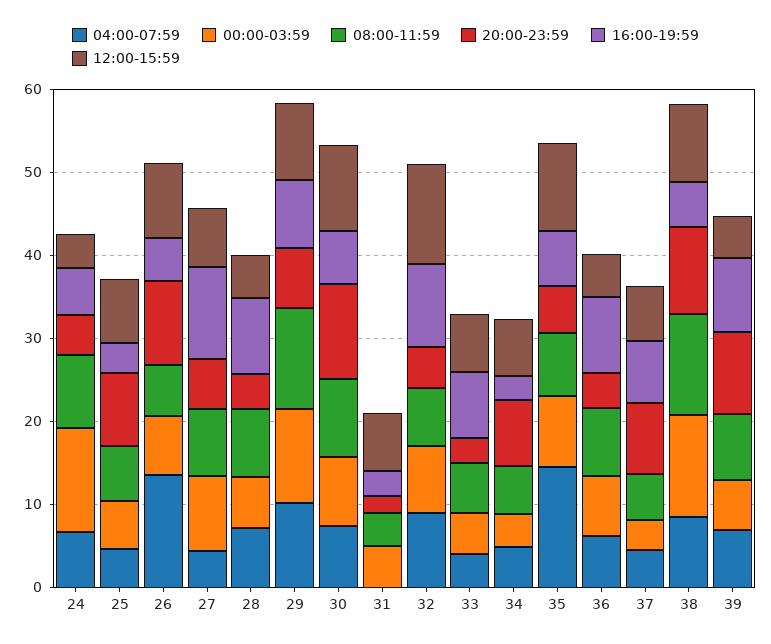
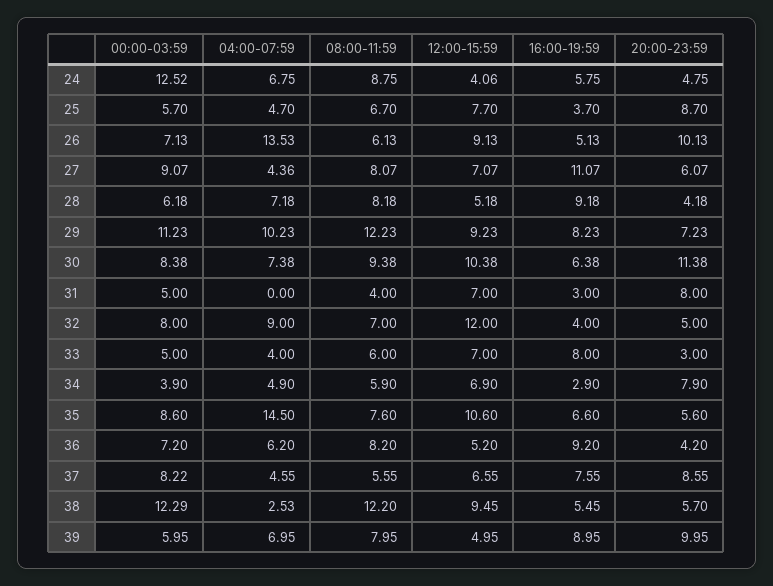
  {
    "04:00-07:59": {
      "24": 6.75,
      "25": 4.7,
      "26": 13.53,
      "27": 4.36,
      "28": 7.18,
      "29": 10.23,
      "30": 7.38,
      "31": 0,
      "32": 9,
      "33": 4,
      "34": 4.9,
      "35": 14.5,
      "36": 6.2,
      "37": 4.55,
-     "38": 8,
+     "38": 2.53,
      "39": 6.95
    },
    "00:00-03:59": {
      "24": 12.52,
      "25": 5.7,
      "26": 7.13,
      "27": 9.07,
      "28": 6.18,
      "29": 11.23,
      "30": 8.38,
      "31": 5,
      "32": 8,
      "33": 5,
      "34": 3.9,
      "35": 8.6,
      "36": 7.2,
-     "37": 4,
+     "37": 8.22,
      "38": 12.29,
      "39": 5.95
    },
    "08:00-11:59": {
      "24": 8.75,
      "25": 6.7,
      "26": 6.13,
      "27": 8.07,
      "28": 8.18,
      "29": 12.23,
      "30": 9.38,
      "31": 4,
      "32": 7,
      "33": 6,
      "34": 5.9,
      "35": 7.6,
      "36": 8.2,
      "37": 5.55,
      "38": 12.2,
      "39": 7.95
    },
    "20:00-23:59": {
      "24": 4.75,
      "25": 8.7,
      "26": 10.13,
      "27": 6.07,
      "28": 4.18,
      "29": 7.23,
      "30": 11.38,
-     "31": 2,
+     "31": 8,
      "32": 5,
      "33": 3,
      "34": 7.9,
      "35": 5.6,
      "36": 4.2,
      "37": 8.55,
-     "38": 10,
+     "38": 5.7,
      "39": 9.95
    },
    "16:00-19:59": {
      "24": 5.75,
      "25": 3.7,
      "26": 5.13,
      "27": 11.07,
      "28": 9.18,
      "29": 8.23,
      "30": 6.38,
      "31": 3,
-     "32": 10,
+     "32": 4,
      "33": 8,
      "34": 2.9,
      "35": 6.6,
      "36": 9.2,
      "37": 7.55,
      "38": 5.45,
      "39": 8.95
    },
    "12:00-15:59": {
      "24": 4.06,
      "25": 7.7,
      "26": 9.13,
      "27": 7.07,
      "28": 5.18,
      "29": 9.23,
      "30": 10.38,
      "31": 7,
      "32": 12,
      "33": 7,
      "34": 6.9,
      "35": 10.6,
      "36": 5.2,
      "37": 6.55,
      "38": 9.45,
      "39": 4.95
    }
  }

